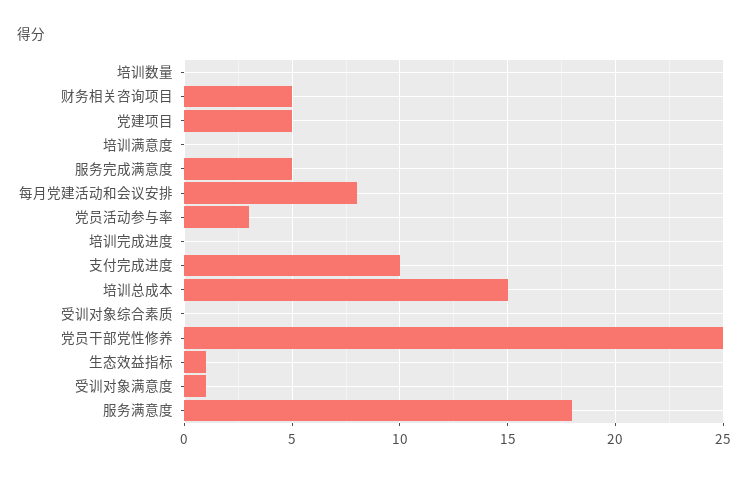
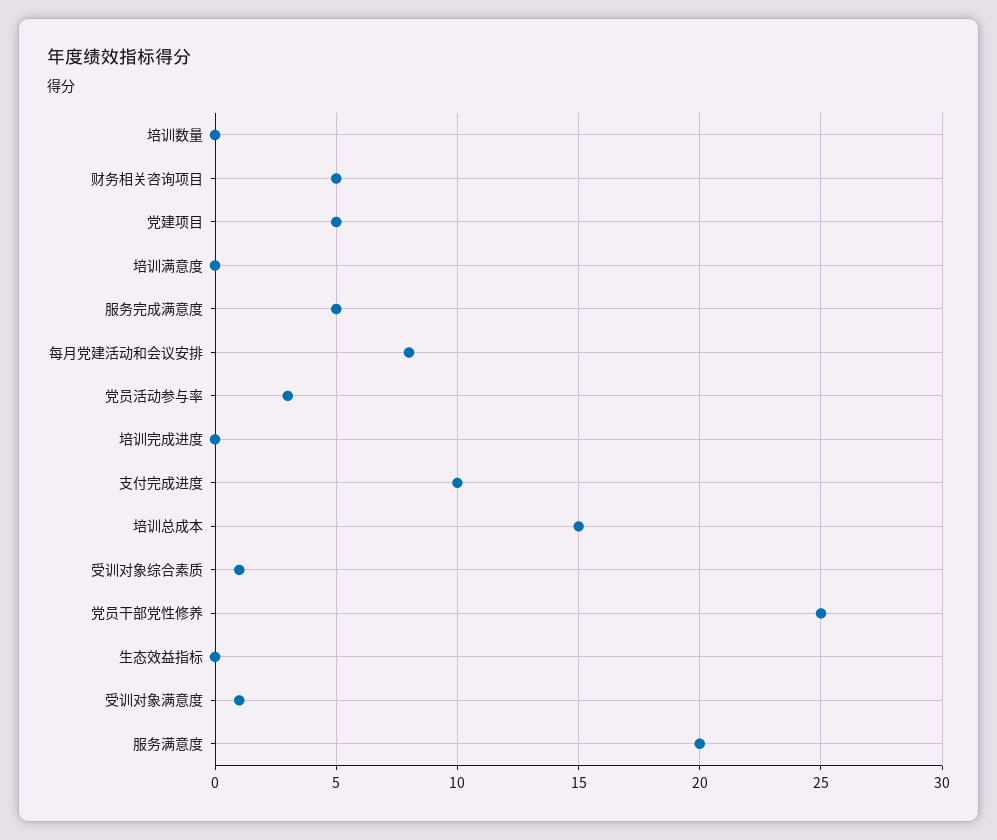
  {
    "培训数量": 0,
    "财务相关咨询项目": 5,
    "党建项目": 5,
    "培训满意度": 0,
    "服务完成满意度": 5,
    "每月党建活动和会议安排": 8,
    "党员活动参与率": 3,
    "培训完成进度": 0,
    "支付完成进度": 10,
    "培训总成本": 15,
-   "受训对象综合素质": 0,
+   "受训对象综合素质": 1,
    "党员干部党性修养": 25,
-   "生态效益指标": 1,
+   "生态效益指标": 0,
    "受训对象满意度": 1,
-   "服务满意度": 18
+   "服务满意度": 20
  }

